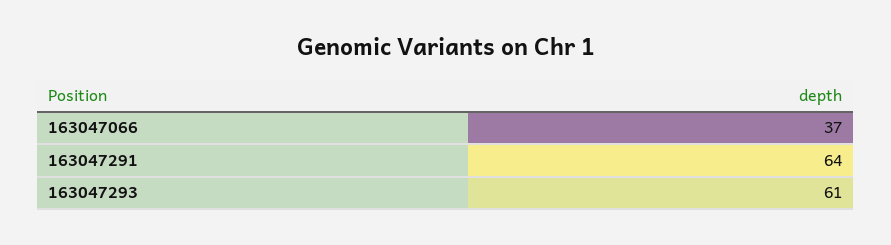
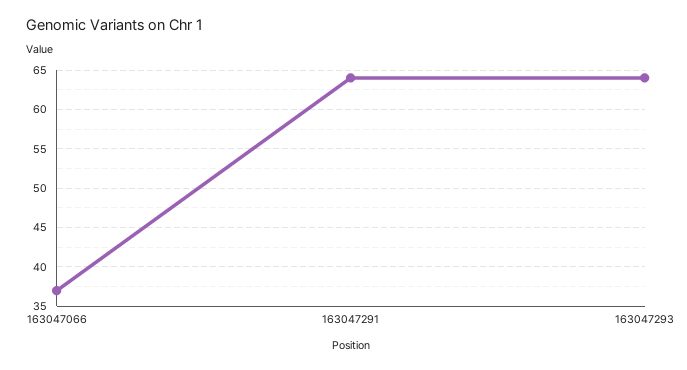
  {
    "163047066": 37,
    "163047291": 64,
-   "163047293": 61
+   "163047293": 64
  }

